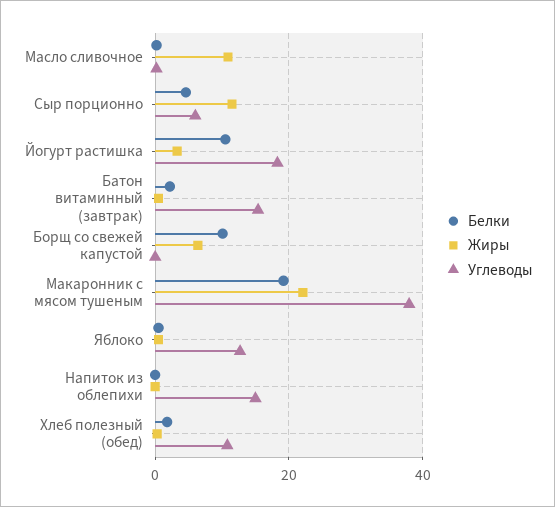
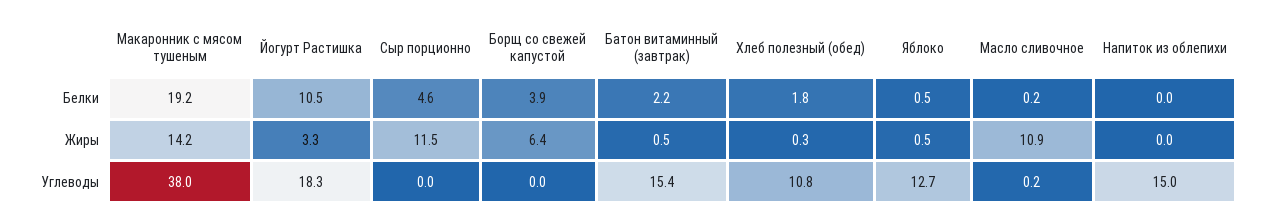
  {
    "Белки": {
      "Масло сливочное": 0.2,
      "Сыр порционно": 4.6,
      "Йогурт растишка": 10.5,
      "Батон витаминный (завтрак)": 2.2,
-     "Борщ со свежей капустой": 10,
+     "Борщ со свежей капустой": 3.9,
      "Макаронник с мясом тушеным": 19.2,
      "Яблоко": 0.5,
      "Напиток из облепихи": 0,
      "Хлеб полезный (обед)": 1.8
    },
    "Жиры": {
      "Масло сливочное": 10.9,
      "Сыр порционно": 11.5,
      "Йогурт растишка": 3.3,
      "Батон витаминный (завтрак)": 0.5,
      "Борщ со свежей капустой": 6.4,
-     "Макаронник с мясом тушеным": 22,
+     "Макаронник с мясом тушеным": 14.2,
      "Яблоко": 0.5,
      "Напиток из облепихи": 0,
      "Хлеб полезный (обед)": 0.3
    },
    "Углеводы": {
      "Масло сливочное": 0.2,
-     "Сыр порционно": 6,
+     "Сыр порционно": 0,
      "Йогурт растишка": 18.3,
      "Батон витаминный (завтрак)": 15.4,
      "Борщ со свежей капустой": 0,
      "Макаронник с мясом тушеным": 38,
      "Яблоко": 12.7,
      "Напиток из облепихи": 15,
      "Хлеб полезный (обед)": 10.8
    }
  }

